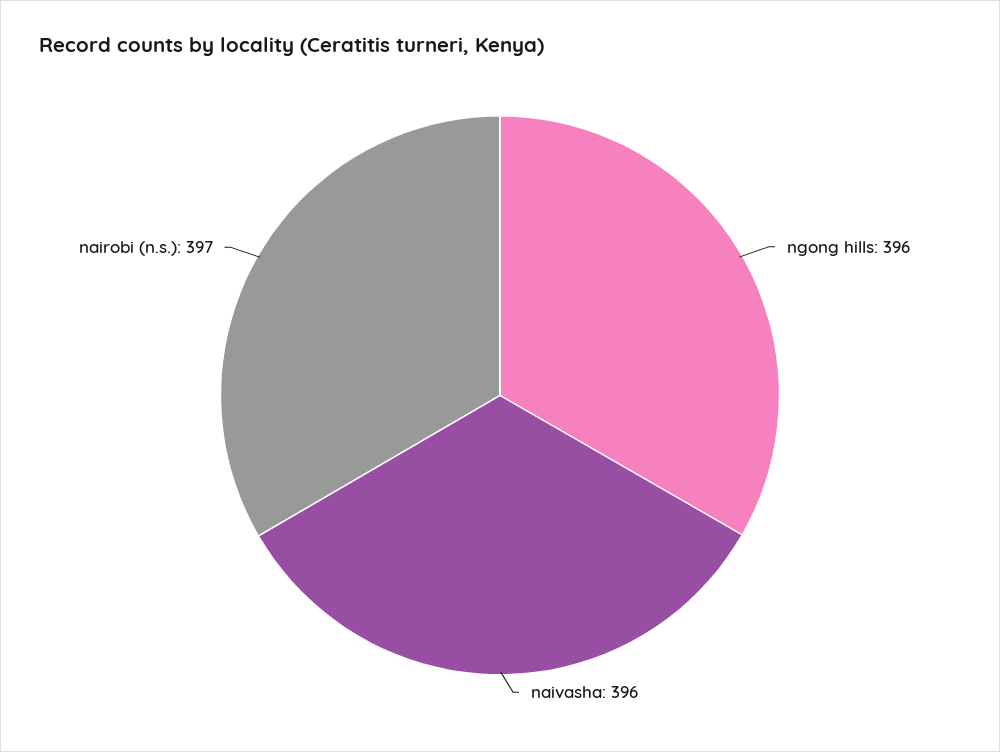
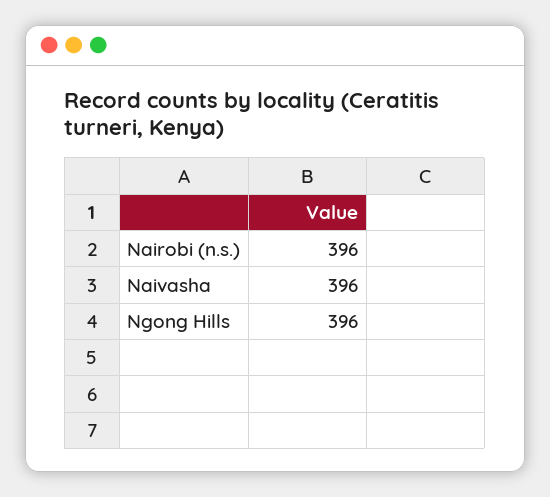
  {
    "ngong hills": 396,
    "naivasha": 396,
-   "nairobi (n.s.)": 397
+   "nairobi (n.s.)": 396
  }

